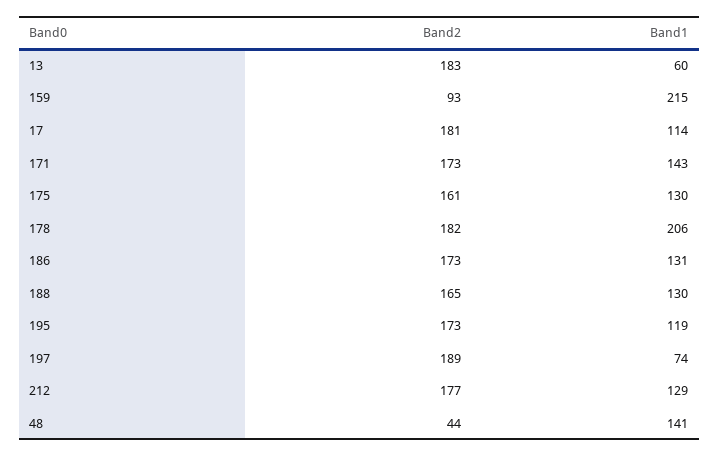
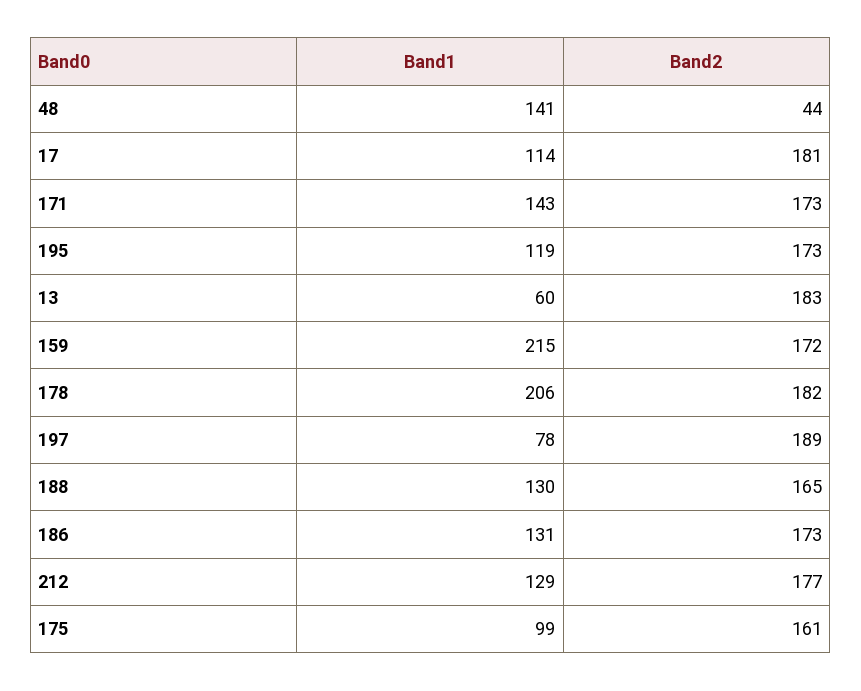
  {
    "Band2": {
      "13": 183,
-     "159": 93,
+     "159": 172,
      "17": 181,
      "171": 173,
      "175": 161,
      "178": 182,
      "186": 173,
      "188": 165,
      "195": 173,
      "197": 189,
      "212": 177,
      "48": 44
    },
    "Band1": {
      "13": 60,
      "159": 215,
      "17": 114,
      "171": 143,
-     "175": 130,
+     "175": 99,
      "178": 206,
      "186": 131,
      "188": 130,
      "195": 119,
-     "197": 74,
+     "197": 78,
      "212": 129,
      "48": 141
    }
  }

